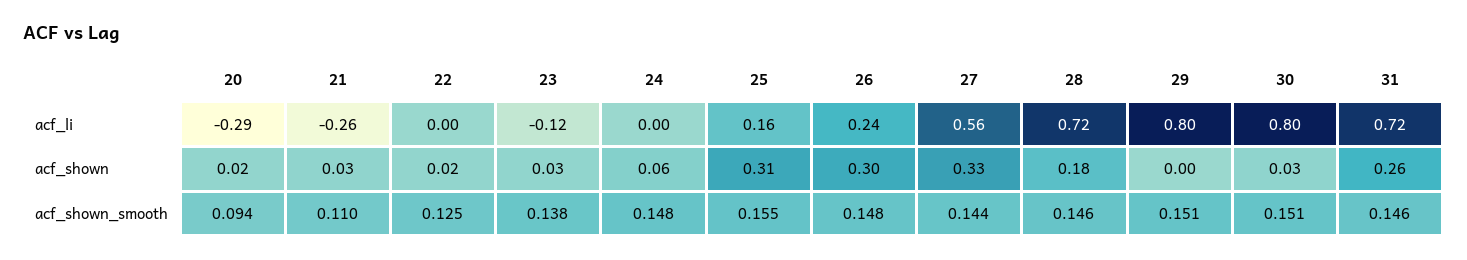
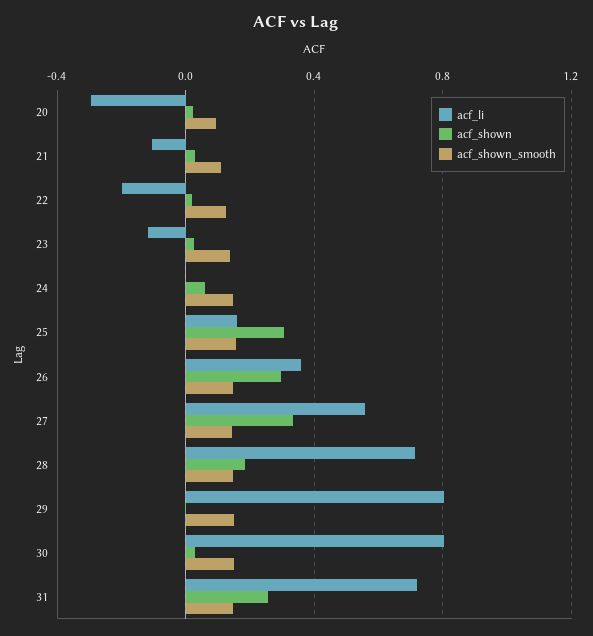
  {
    "acf_li": {
      "20": -0.29,
-     "21": -0.26,
+     "21": -0.1,
-     "22": 0,
+     "22": -0.2,
      "23": -0.12,
      "24": 0,
      "25": 0.16,
-     "26": 0.24,
+     "26": 0.35,
      "27": 0.56,
      "28": 0.72,
      "29": 0.8,
      "30": 0.8,
      "31": 0.72
    },
    "acf_shown": {
      "20": 0.02,
      "21": 0.03,
      "22": 0.02,
      "23": 0.03,
      "24": 0.06,
      "25": 0.31,
      "26": 0.3,
      "27": 0.33,
      "28": 0.18,
      "29": 0,
      "30": 0.03,
      "31": 0.26
    },
    "acf_shown_smooth": {
      "20": 0.094,
      "21": 0.11,
      "22": 0.125,
      "23": 0.138,
      "24": 0.148,
      "25": 0.155,
      "26": 0.148,
      "27": 0.144,
      "28": 0.146,
      "29": 0.151,
      "30": 0.151,
      "31": 0.146
    }
  }

